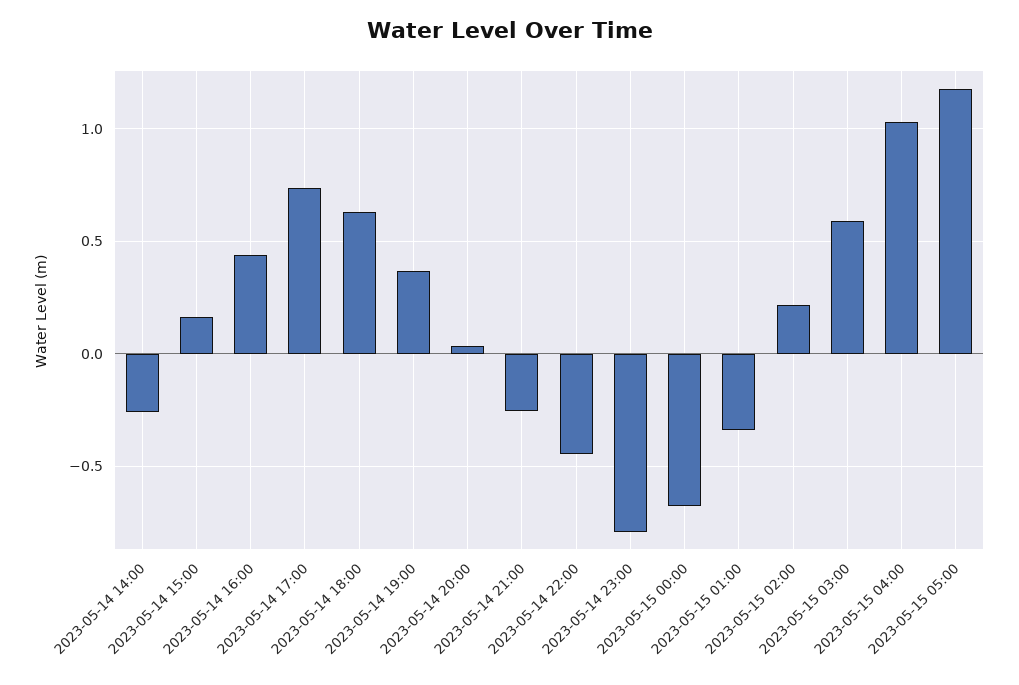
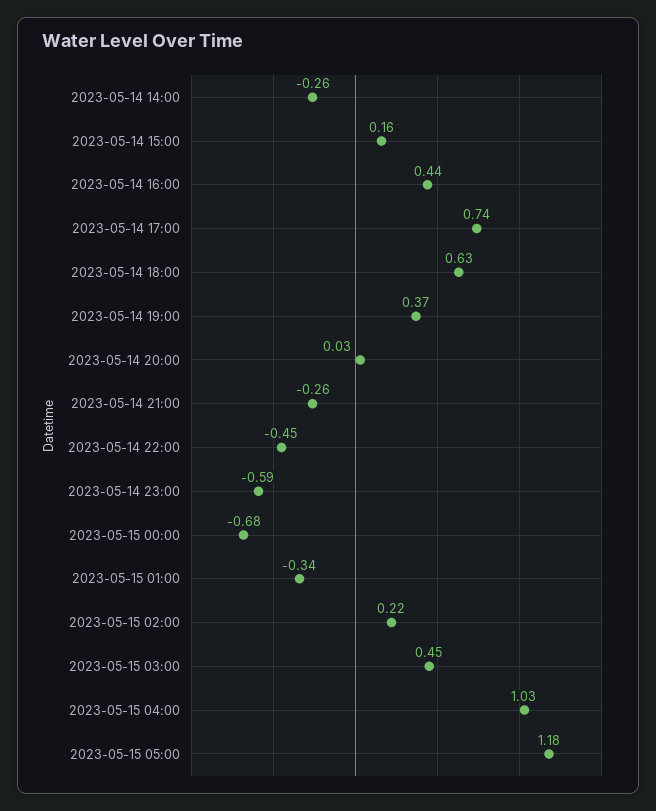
  {
    "2023-05-14 14:00": -0.26,
    "2023-05-14 15:00": 0.16,
    "2023-05-14 16:00": 0.44,
    "2023-05-14 17:00": 0.74,
    "2023-05-14 18:00": 0.63,
    "2023-05-14 19:00": 0.37,
    "2023-05-14 20:00": 0.03,
    "2023-05-14 21:00": -0.26,
    "2023-05-14 22:00": -0.45,
-   "2023-05-14 23:00": -0.8,
+   "2023-05-14 23:00": -0.59,
    "2023-05-15 00:00": -0.68,
    "2023-05-15 01:00": -0.34,
    "2023-05-15 02:00": 0.22,
-   "2023-05-15 03:00": 0.6,
+   "2023-05-15 03:00": 0.45,
    "2023-05-15 04:00": 1.03,
    "2023-05-15 05:00": 1.18
  }

